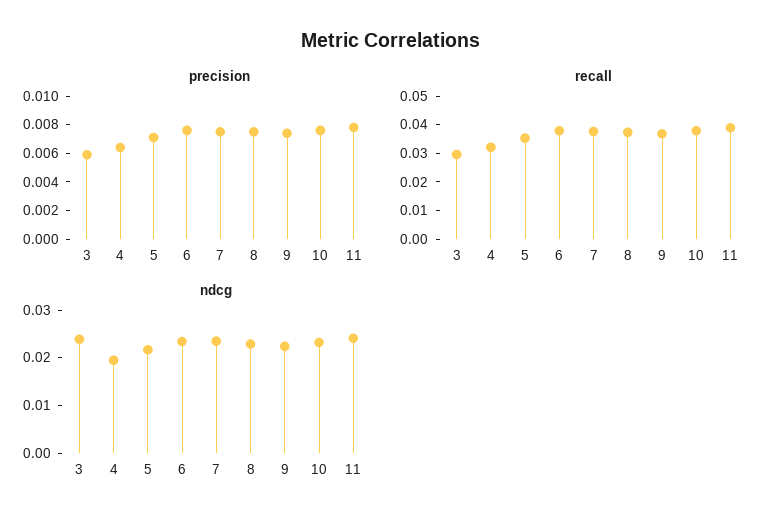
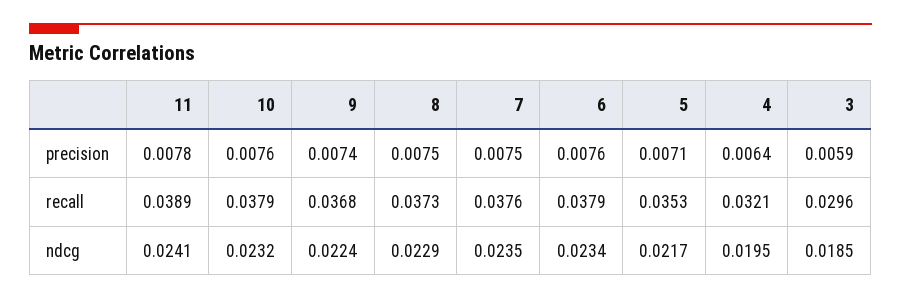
  {
    "precision": {
      "3": 0.0059,
      "4": 0.0064,
      "5": 0.0071,
      "6": 0.0076,
      "7": 0.0075,
      "8": 0.0075,
      "9": 0.0074,
      "10": 0.0076,
      "11": 0.0078
    },
    "recall": {
      "3": 0.0296,
      "4": 0.0321,
      "5": 0.0353,
      "6": 0.0379,
      "7": 0.0376,
      "8": 0.0373,
      "9": 0.0368,
      "10": 0.0379,
      "11": 0.0389
    },
    "ndcg": {
-     "3": 0.024,
+     "3": 0.0185,
      "4": 0.0195,
      "5": 0.0217,
      "6": 0.0234,
      "7": 0.0235,
      "8": 0.0229,
      "9": 0.0224,
      "10": 0.0232,
      "11": 0.0241
    }
  }

